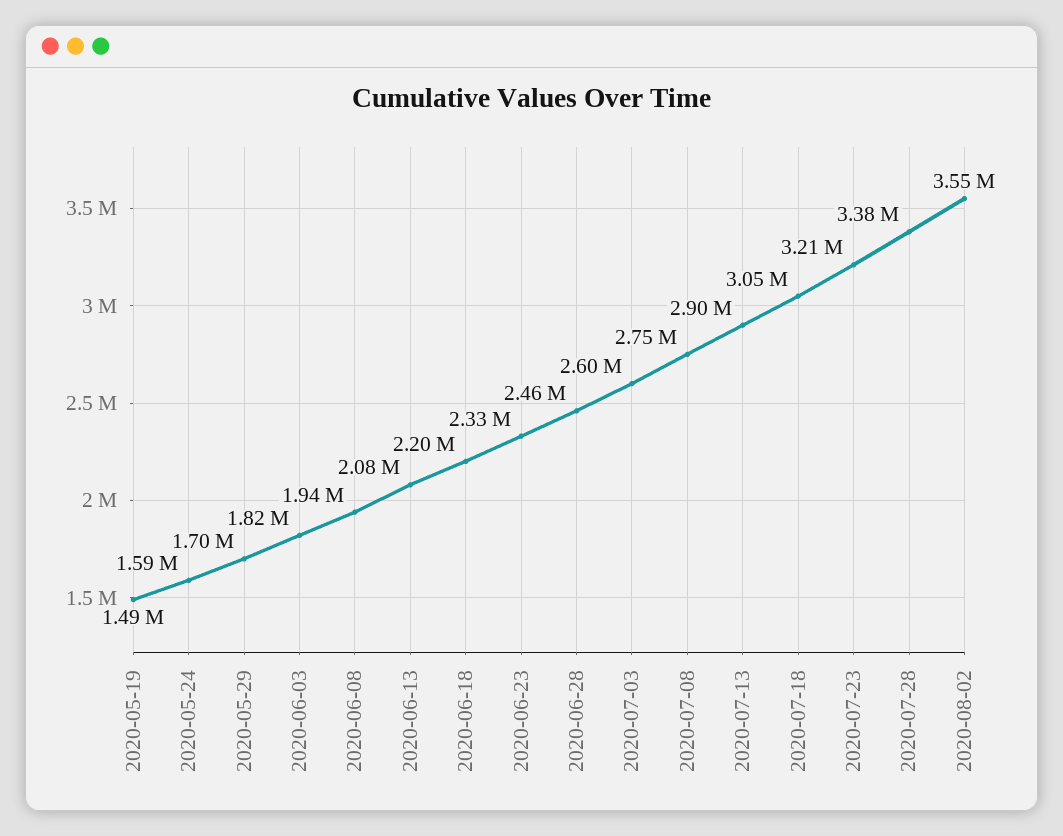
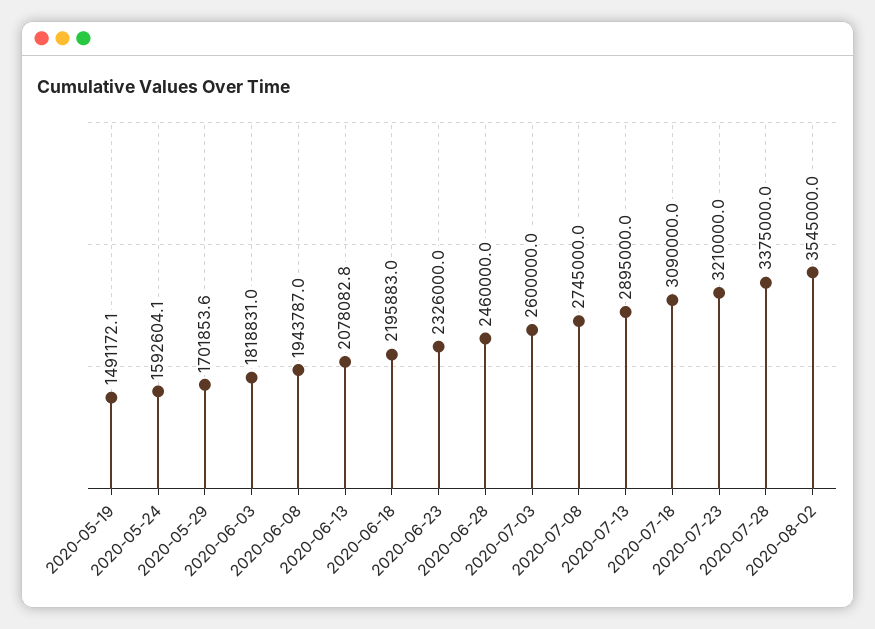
  {
    "2020-05-19": 1491172.1,
    "2020-05-24": 1592604.1,
    "2020-05-29": 1701853.6,
    "2020-06-03": 1818831,
    "2020-06-08": 1943787,
    "2020-06-13": 2078082.8,
    "2020-06-18": 2195883,
    "2020-06-23": 2326000,
    "2020-06-28": 2460000,
    "2020-07-03": 2600000,
    "2020-07-08": 2745000,
    "2020-07-13": 2895000,
-   "2020-07-18": 3050000,
+   "2020-07-18": 3090000,
    "2020-07-23": 3210000,
    "2020-07-28": 3375000,
    "2020-08-02": 3545000
  }

